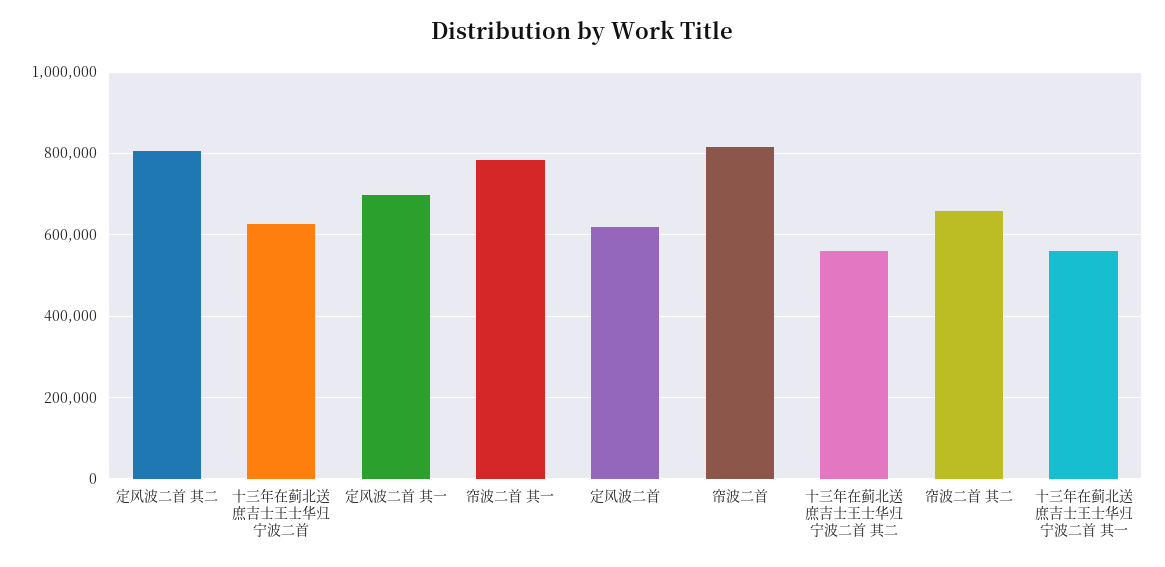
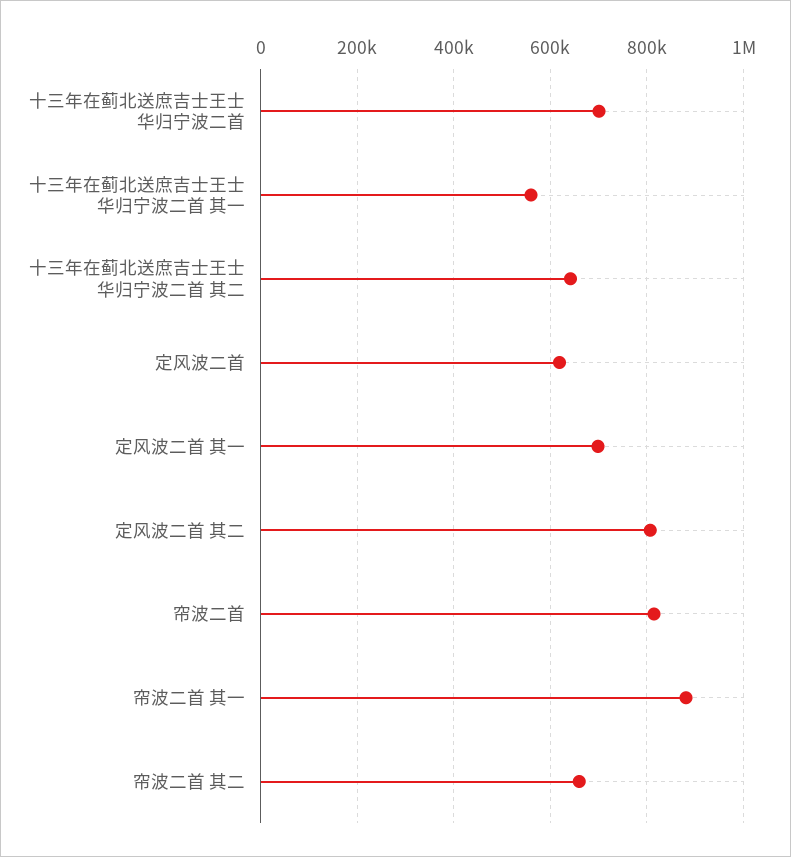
  {
    "定风波二首 其二": 800000,
-   "十三年在蓟北送庶吉士王士华归宁波二首": 620000,
+   "十三年在蓟北送庶吉士王士华归宁波二首": 700000,
    "定风波二首 其一": 700000,
-   "帘波二首 其一": 780000,
+   "帘波二首 其一": 880000,
    "定风波二首": 620000,
    "帘波二首": 820000,
-   "十三年在蓟北送庶吉士王士华归宁波二首 其二": 560000,
+   "十三年在蓟北送庶吉士王士华归宁波二首 其二": 640000,
    "帘波二首 其二": 660000,
    "十三年在蓟北送庶吉士王士华归宁波二首 其一": 560000
  }

